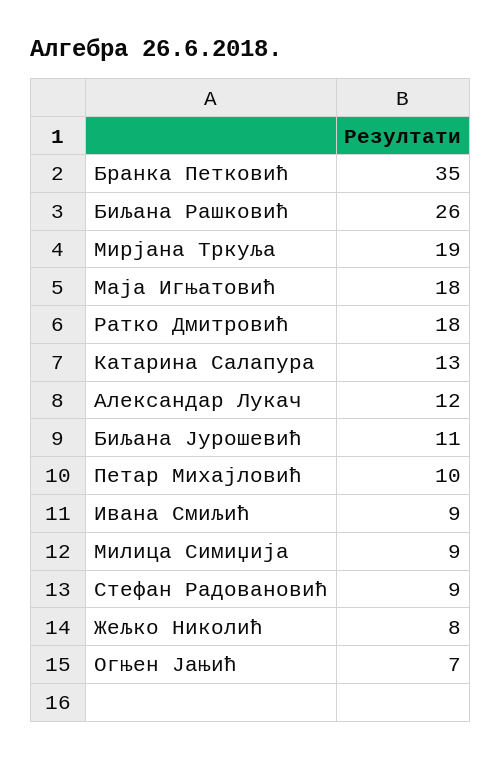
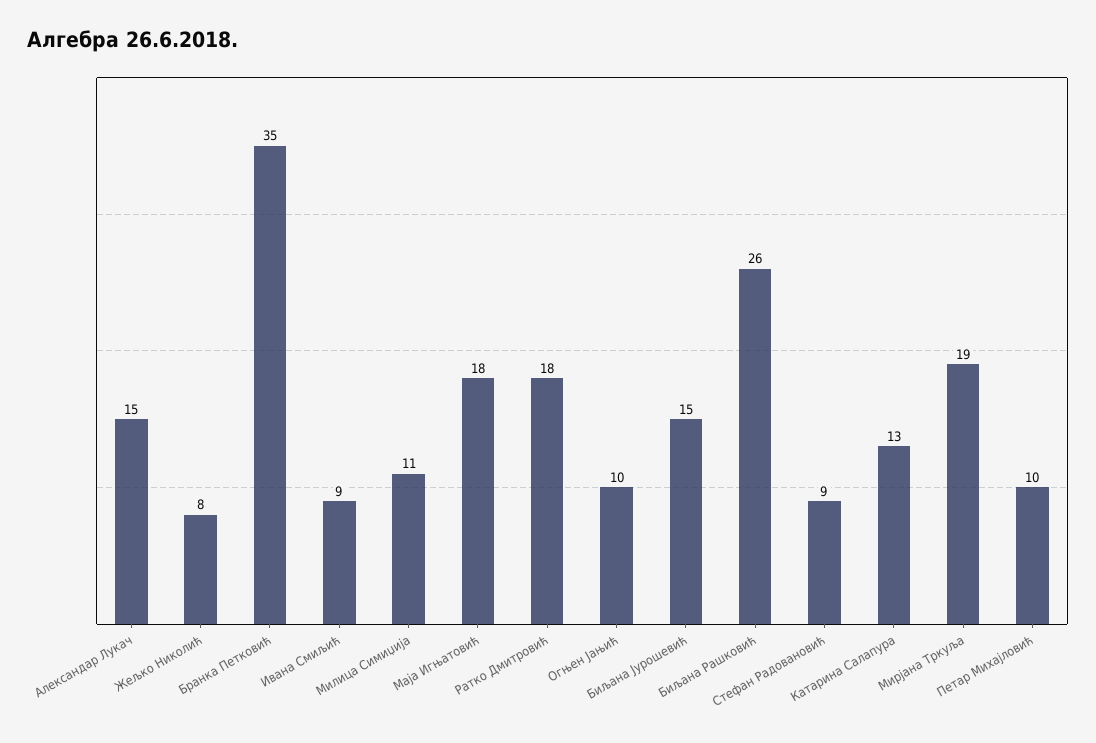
  {
    "Бранка Петковић": 35,
    "Биљана Рашковић": 26,
    "Мирјана Тркуља": 19,
    "Маја Игњатовић": 18,
    "Ратко Дмитровић": 18,
    "Катарина Салапура": 13,
-   "Александар Лукач": 12,
+   "Александар Лукач": 15,
-   "Биљана Јурошевић": 11,
+   "Биљана Јурошевић": 15,
    "Петар Михајловић": 10,
    "Ивана Смиљић": 9,
-   "Милица Симиџија": 9,
+   "Милица Симиџија": 11,
    "Стефан Радовановић": 9,
    "Жељко Николић": 8,
-   "Огњен Јањић": 7
+   "Огњен Јањић": 10
  }

